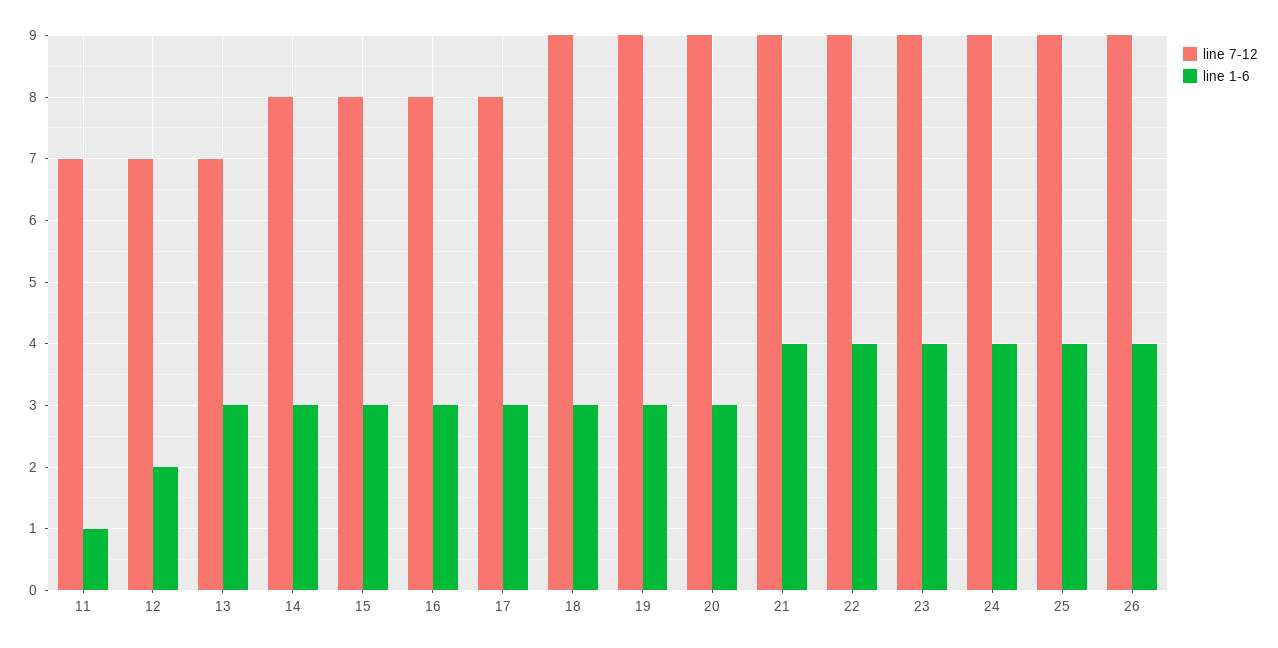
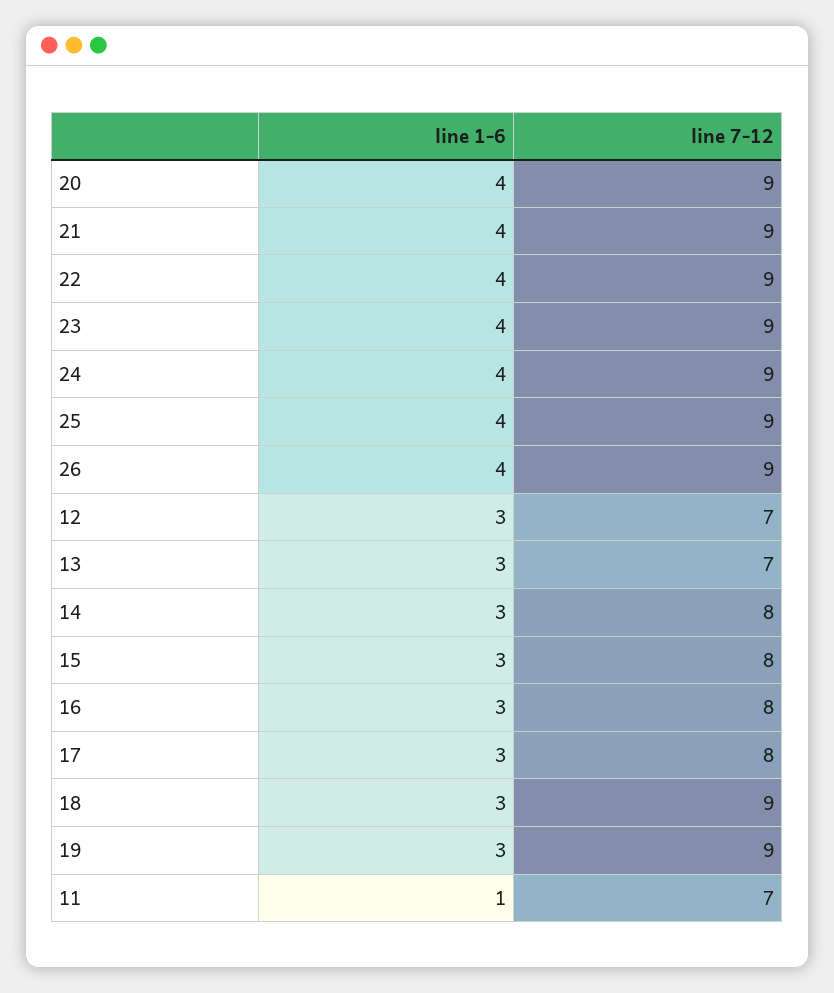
  {
    "line 7-12": {
      "11": 7,
      "12": 7,
      "13": 7,
      "14": 8,
      "15": 8,
      "16": 8,
      "17": 8,
      "18": 9,
      "19": 9,
      "20": 9,
      "21": 9,
      "22": 9,
      "23": 9,
      "24": 9,
      "25": 9,
      "26": 9
    },
    "line 1-6": {
      "11": 1,
-     "12": 2,
+     "12": 3,
      "13": 3,
      "14": 3,
      "15": 3,
      "16": 3,
      "17": 3,
      "18": 3,
      "19": 3,
-     "20": 3,
+     "20": 4,
      "21": 4,
      "22": 4,
      "23": 4,
      "24": 4,
      "25": 4,
      "26": 4
    }
  }

